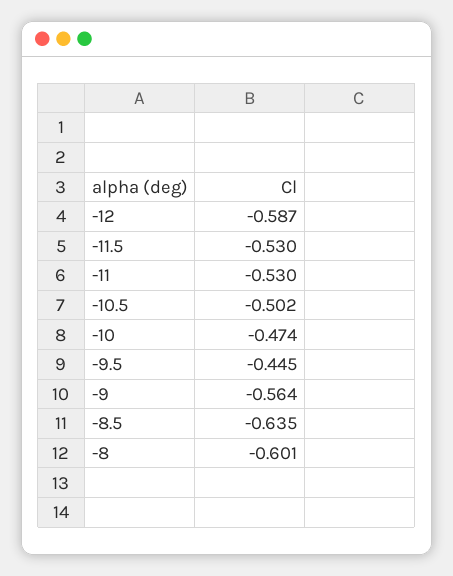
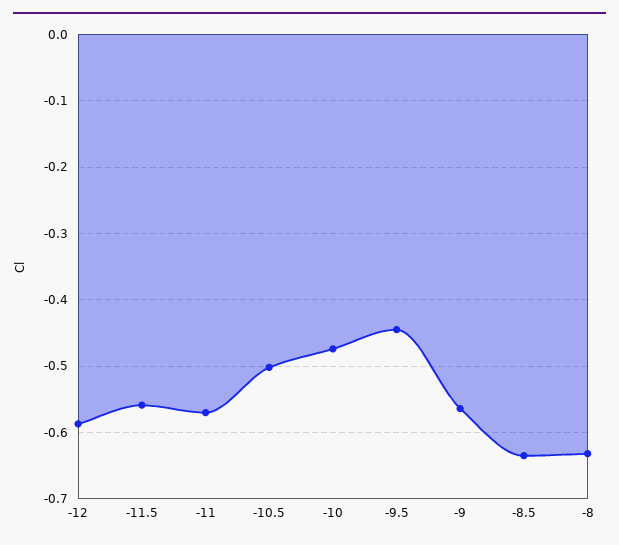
  {
    "-12": -0.587,
-   "-11.5": -0.53,
+   "-11.5": -0.56,
-   "-11": -0.53,
+   "-11": -0.57,
    "-10.5": -0.502,
    "-10": -0.474,
    "-9.5": -0.445,
    "-9": -0.564,
    "-8.5": -0.635,
-   "-8": -0.601
+   "-8": -0.63
  }

